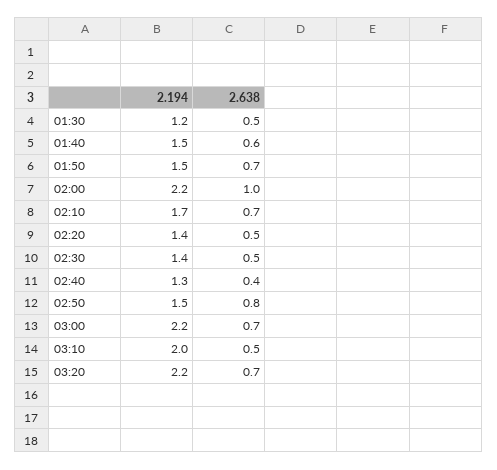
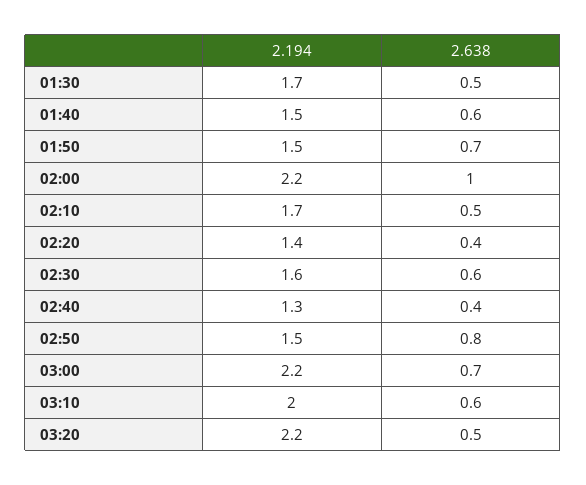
  {
    "2.194": {
-     "01:30": 1.2,
+     "01:30": 1.7,
      "01:40": 1.5,
      "01:50": 1.5,
      "02:00": 2.2,
      "02:10": 1.7,
      "02:20": 1.4,
-     "02:30": 1.4,
+     "02:30": 1.6,
      "02:40": 1.3,
      "02:50": 1.5,
      "03:00": 2.2,
      "03:10": 2,
      "03:20": 2.2
    },
    "2.638": {
      "01:30": 0.5,
      "01:40": 0.6,
      "01:50": 0.7,
      "02:00": 1,
-     "02:10": 0.7,
+     "02:10": 0.5,
-     "02:20": 0.5,
+     "02:20": 0.4,
-     "02:30": 0.5,
+     "02:30": 0.6,
      "02:40": 0.4,
      "02:50": 0.8,
      "03:00": 0.7,
-     "03:10": 0.5,
+     "03:10": 0.6,
-     "03:20": 0.7
+     "03:20": 0.5
    }
  }

